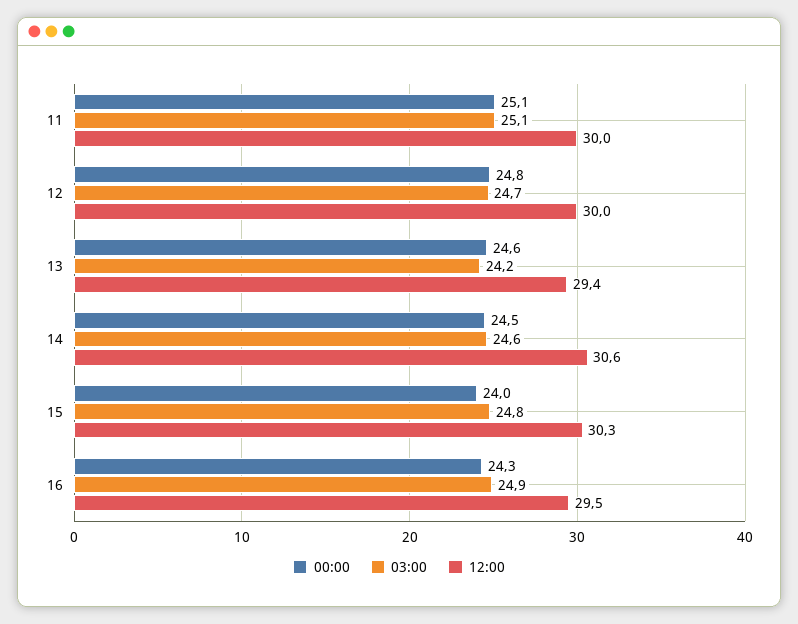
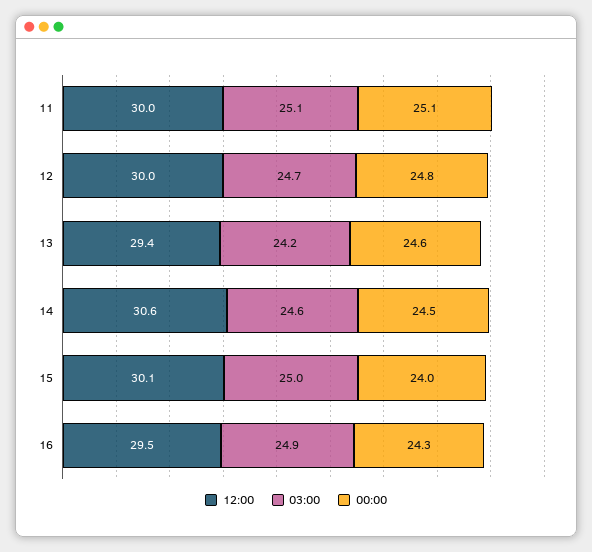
  {
    "00:00": {
      "11": 25.1,
      "12": 24.8,
      "13": 24.6,
      "14": 24.5,
      "15": 24,
      "16": 24.3
    },
    "03:00": {
      "11": 25.1,
      "12": 24.7,
      "13": 24.2,
      "14": 24.6,
-     "15": 24.8,
+     "15": 25,
      "16": 24.9
    },
    "12:00": {
      "11": 30,
      "12": 30,
      "13": 29.4,
      "14": 30.6,
-     "15": 30.3,
+     "15": 30.1,
      "16": 29.5
    }
  }

